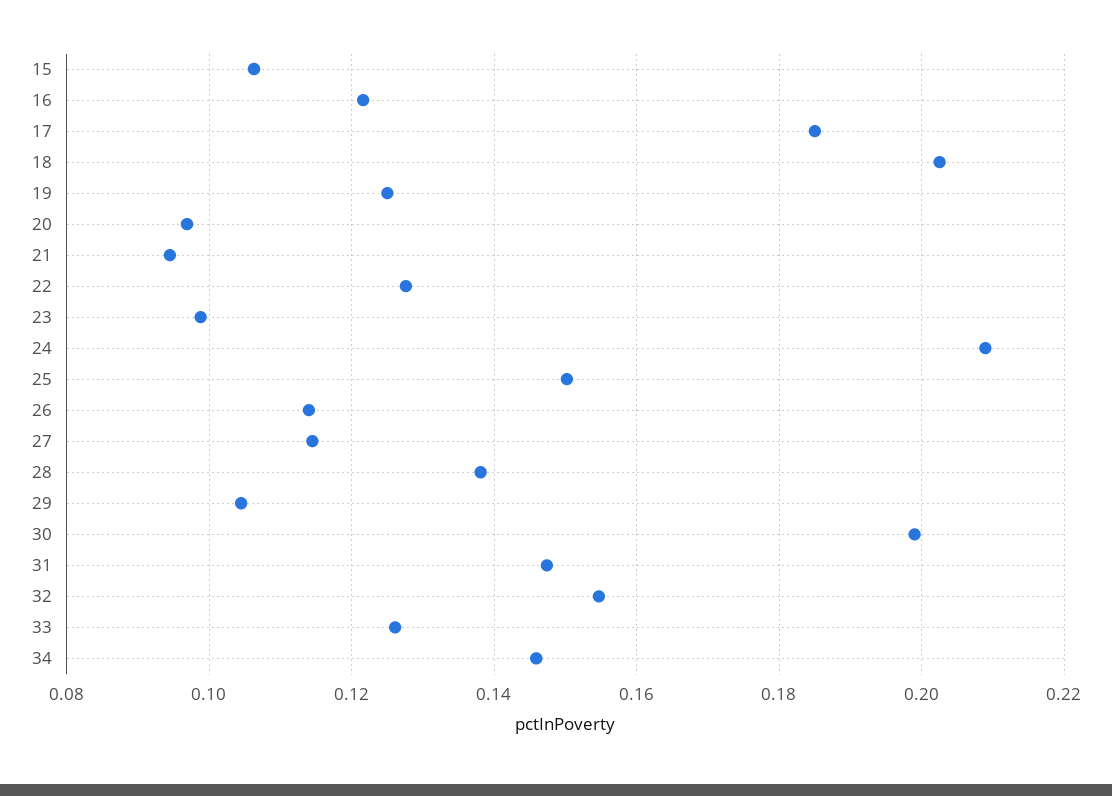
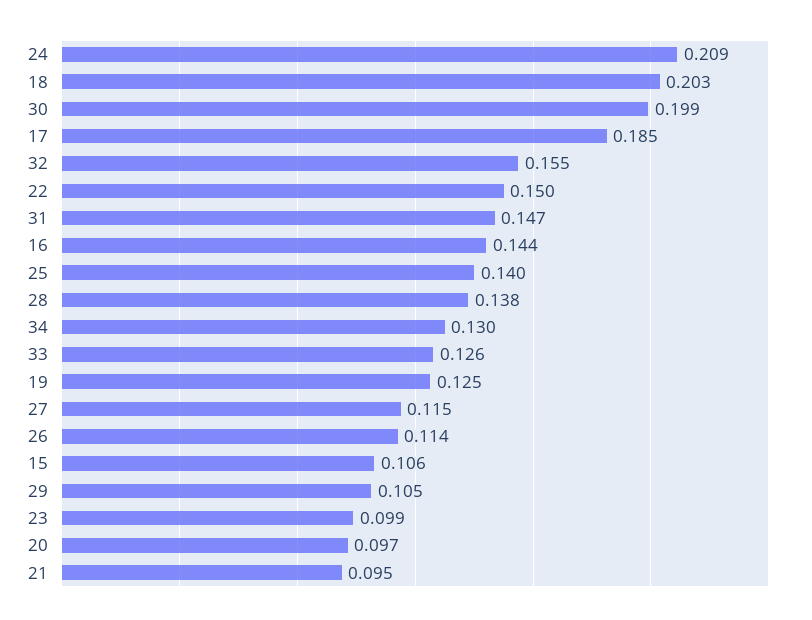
  {
    "15": 0.106,
-   "16": 0.122,
+   "16": 0.144,
    "17": 0.185,
    "18": 0.203,
    "19": 0.125,
    "20": 0.097,
    "21": 0.095,
-   "22": 0.128,
+   "22": 0.15,
    "23": 0.099,
    "24": 0.209,
-   "25": 0.15,
+   "25": 0.14,
    "26": 0.114,
    "27": 0.115,
    "28": 0.138,
    "29": 0.105,
    "30": 0.199,
    "31": 0.147,
    "32": 0.155,
    "33": 0.126,
-   "34": 0.146
+   "34": 0.13
  }

